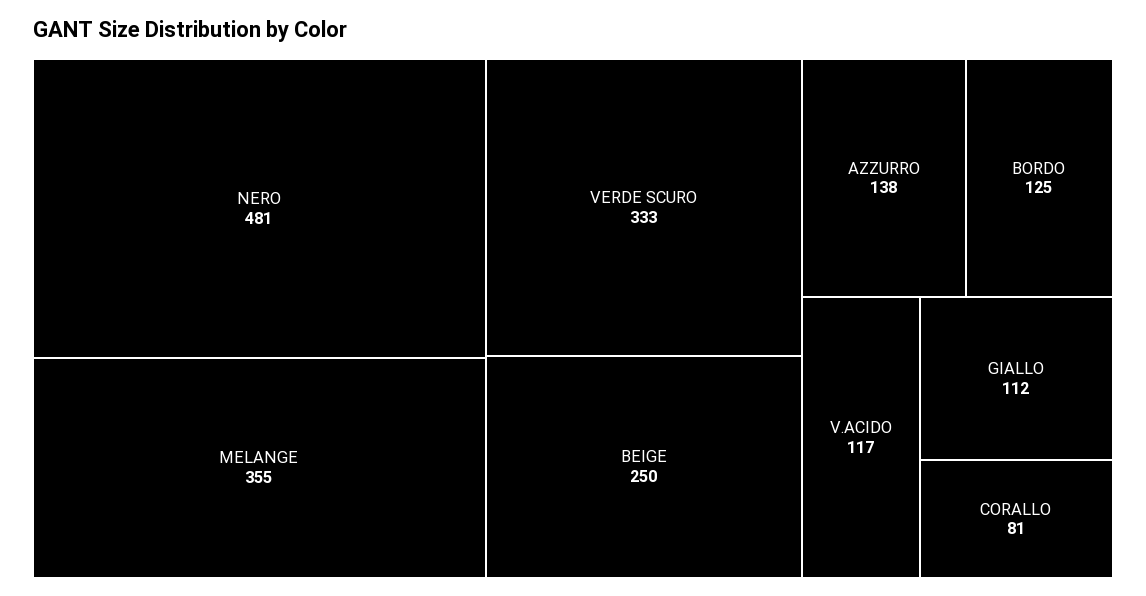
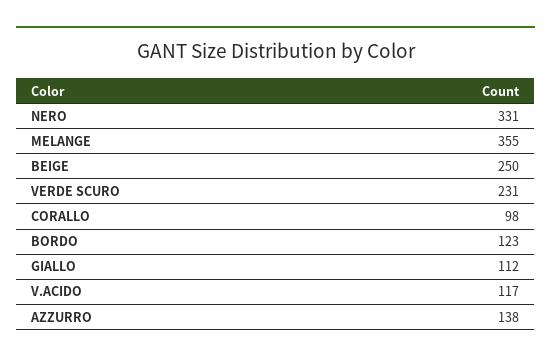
  {
-   "NERO": 481,
+   "NERO": 331,
    "MELANGE": 355,
-   "VERDE SCURO": 333,
+   "VERDE SCURO": 231,
    "BEIGE": 250,
    "AZZURRO": 138,
-   "BORDO": 125,
+   "BORDO": 123,
    "V.ACIDO": 117,
    "GIALLO": 112,
-   "CORALLO": 81
+   "CORALLO": 98
  }

